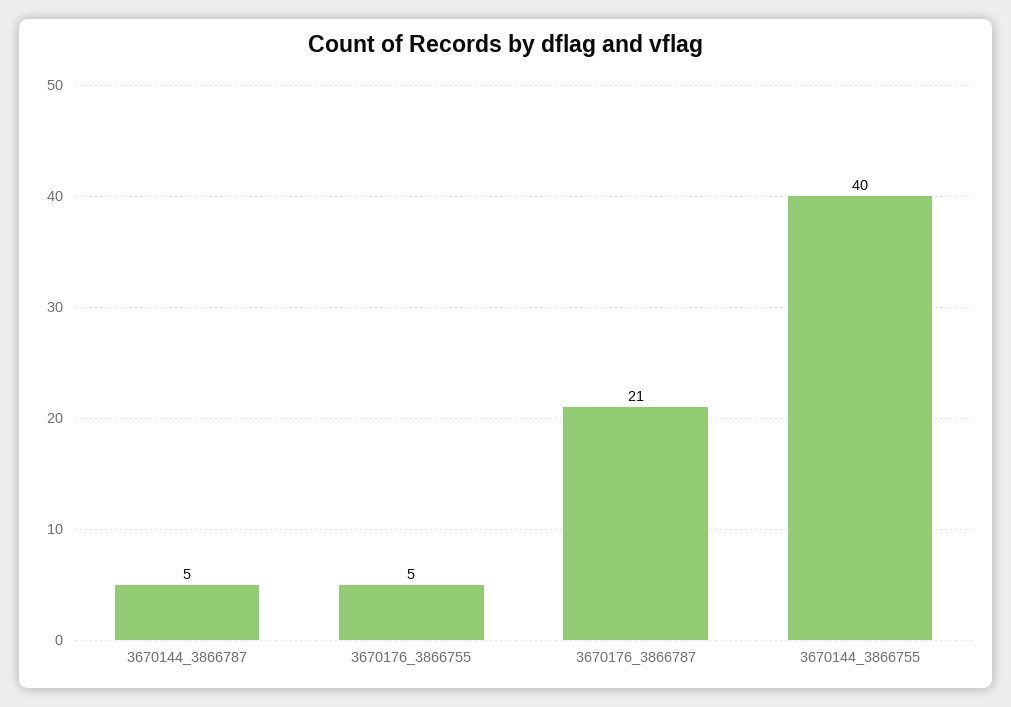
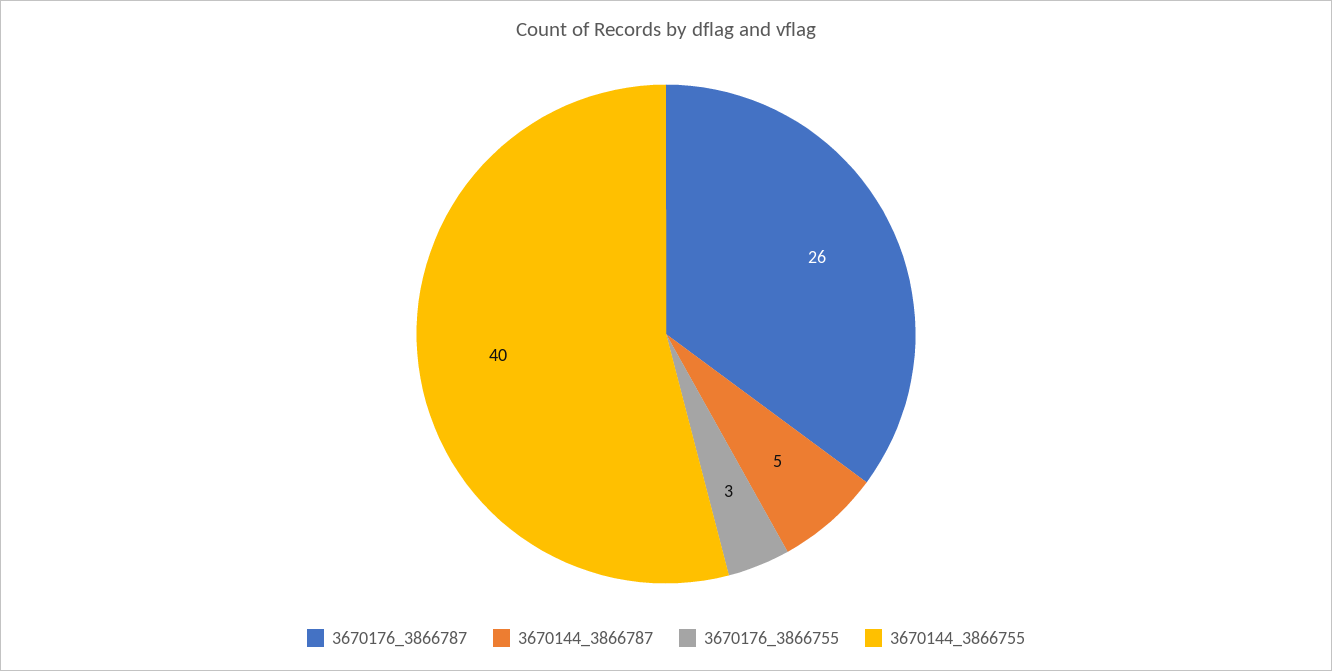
  {
    "3670144_3866787": 5,
-   "3670176_3866755": 5,
+   "3670176_3866755": 3,
-   "3670176_3866787": 21,
+   "3670176_3866787": 26,
    "3670144_3866755": 40
  }

